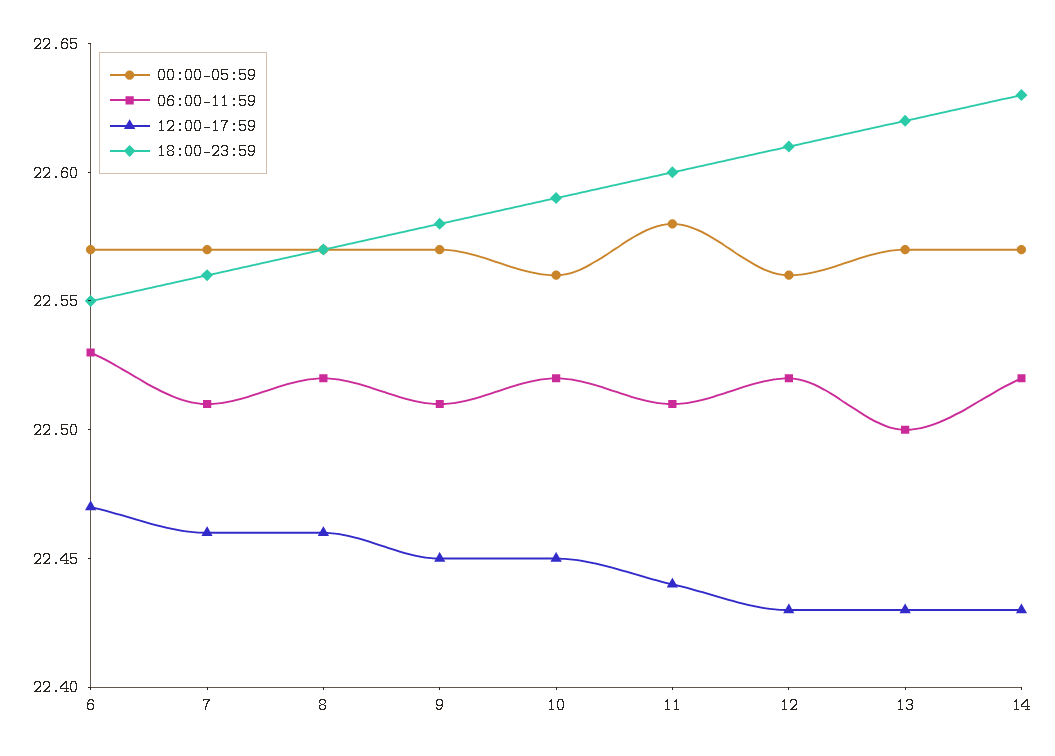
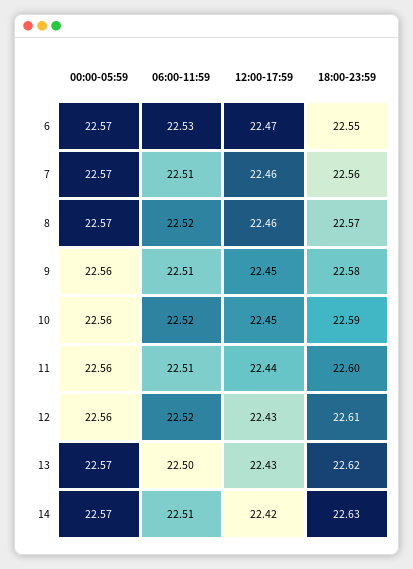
  {
    "00:00-05:59": {
      "6": 22.57,
      "7": 22.57,
      "8": 22.57,
-     "9": 22.57,
+     "9": 22.56,
      "10": 22.56,
-     "11": 22.58,
+     "11": 22.56,
      "12": 22.56,
      "13": 22.57,
      "14": 22.57
    },
    "06:00-11:59": {
      "6": 22.53,
      "7": 22.51,
      "8": 22.52,
      "9": 22.51,
      "10": 22.52,
      "11": 22.51,
      "12": 22.52,
      "13": 22.5,
-     "14": 22.52
+     "14": 22.51
    },
    "12:00-17:59": {
      "6": 22.47,
      "7": 22.46,
      "8": 22.46,
      "9": 22.45,
      "10": 22.45,
      "11": 22.44,
      "12": 22.43,
      "13": 22.43,
-     "14": 22.43
+     "14": 22.42
    },
    "18:00-23:59": {
      "6": 22.55,
      "7": 22.56,
      "8": 22.57,
      "9": 22.58,
      "10": 22.59,
      "11": 22.6,
      "12": 22.61,
      "13": 22.62,
      "14": 22.63
    }
  }

